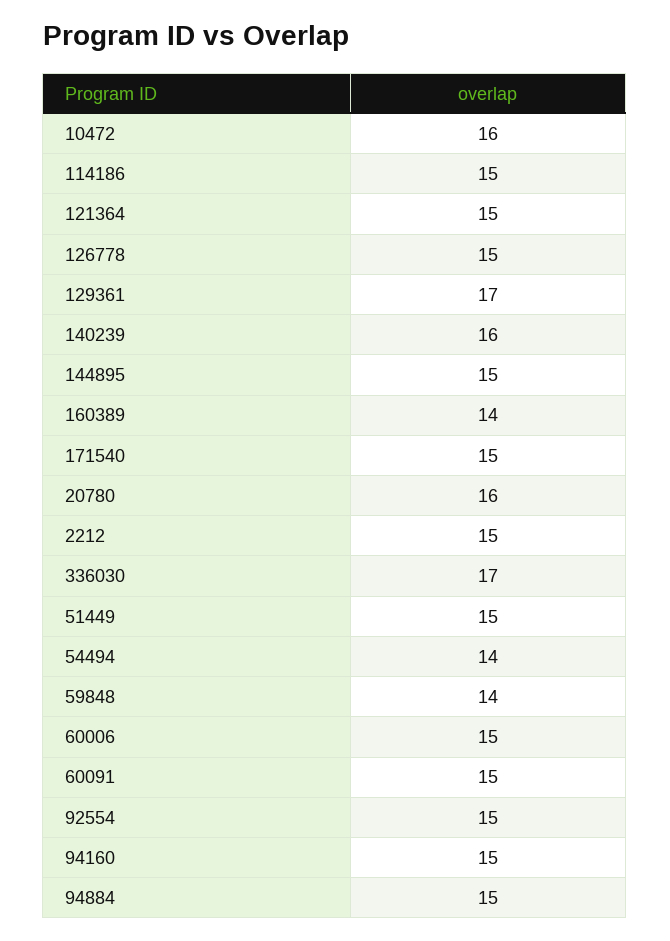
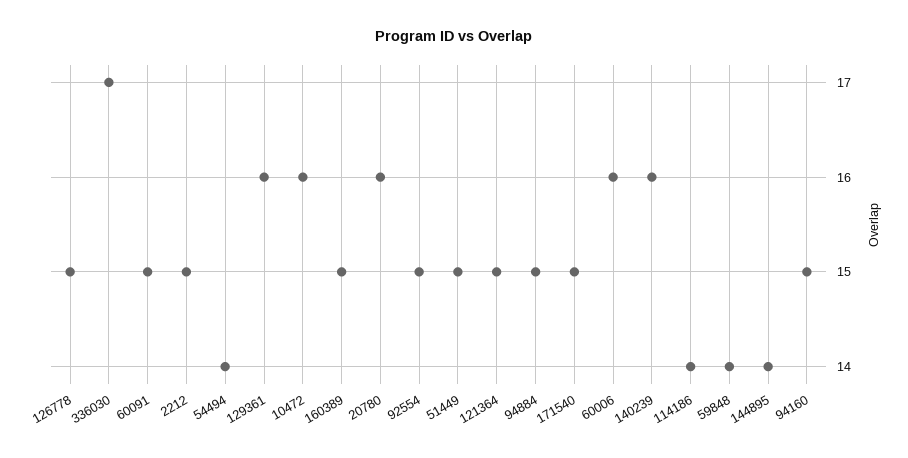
  {
    "10472": 16,
-   "114186": 15,
+   "114186": 14,
    "121364": 15,
    "126778": 15,
-   "129361": 17,
+   "129361": 16,
    "140239": 16,
-   "144895": 15,
+   "144895": 14,
-   "160389": 14,
+   "160389": 15,
    "171540": 15,
    "20780": 16,
    "2212": 15,
    "336030": 17,
    "51449": 15,
    "54494": 14,
    "59848": 14,
-   "60006": 15,
+   "60006": 16,
    "60091": 15,
    "92554": 15,
    "94160": 15,
    "94884": 15
  }

